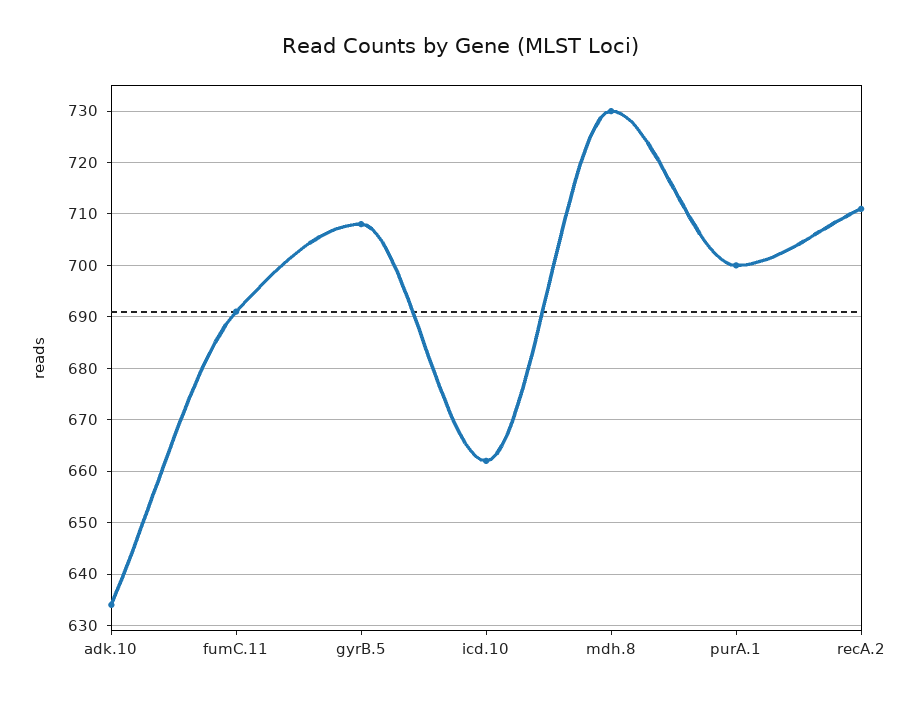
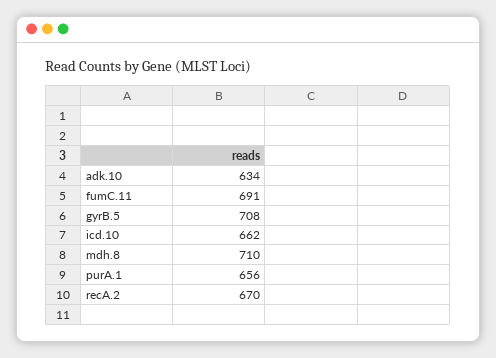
  {
    "adk.10": 634,
    "fumC.11": 691,
    "gyrB.5": 708,
    "icd.10": 662,
-   "mdh.8": 730,
+   "mdh.8": 710,
-   "purA.1": 700,
+   "purA.1": 656,
-   "recA.2": 710
+   "recA.2": 670
  }

